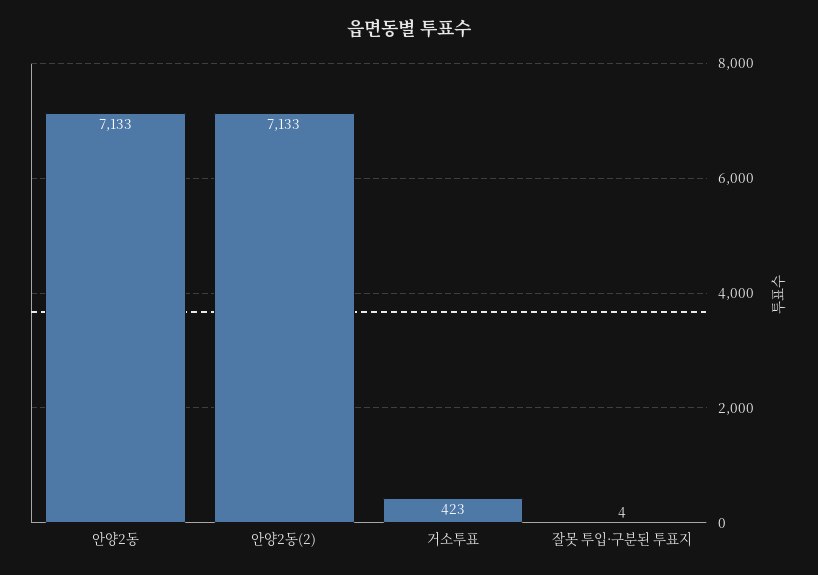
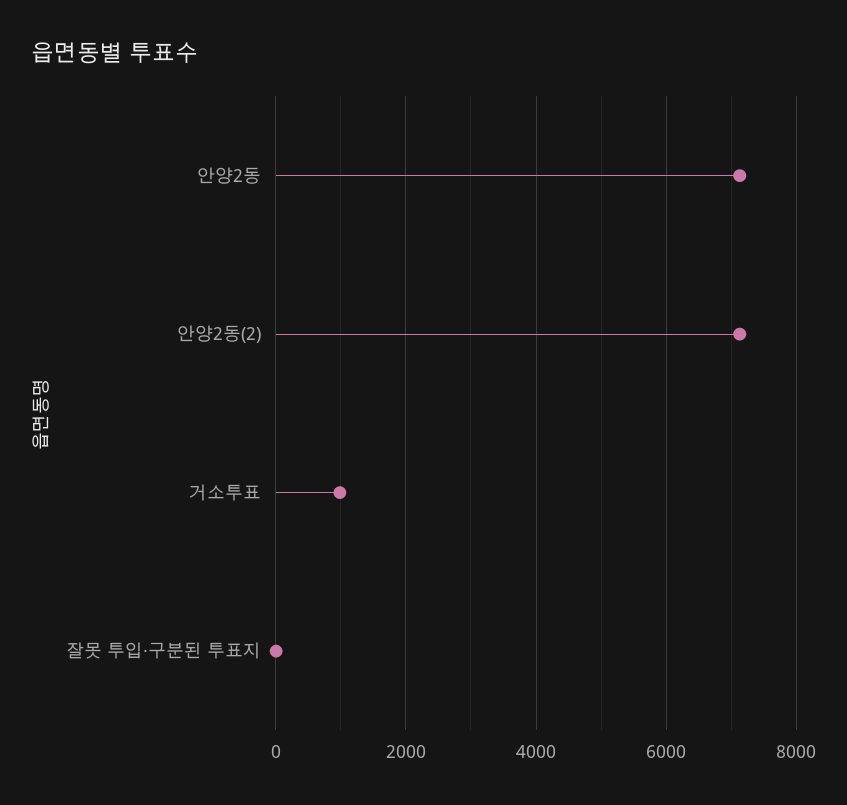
  {
    "안양2동": 7133,
    "안양2동(2)": 7133,
-   "거소투표": 423,
+   "거소투표": 1000,
    "잘못 투입·구분된 투표지": 4
  }

